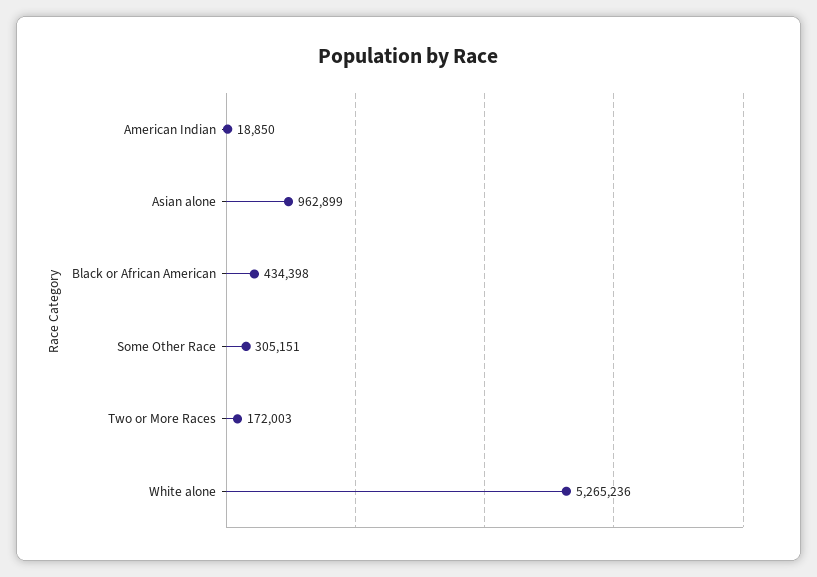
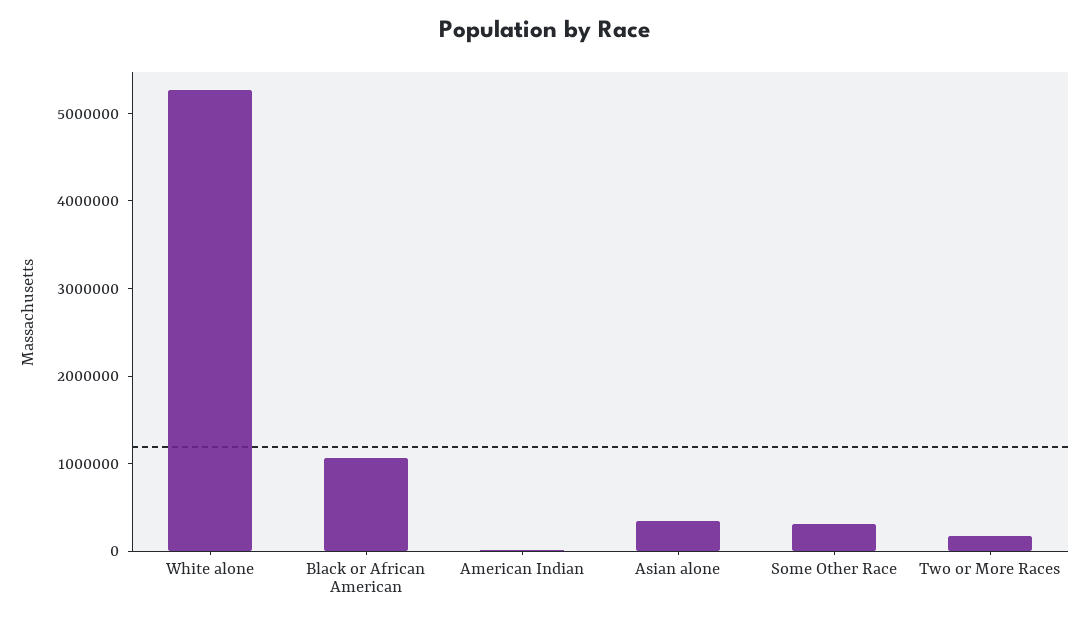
  {
    "American Indian": 18850,
-   "Asian alone": 962899,
+   "Asian alone": 400000,
-   "Black or African American": 434398,
+   "Black or African American": 1000000,
    "Some Other Race": 305151,
    "Two or More Races": 172003,
    "White alone": 5265236
  }

